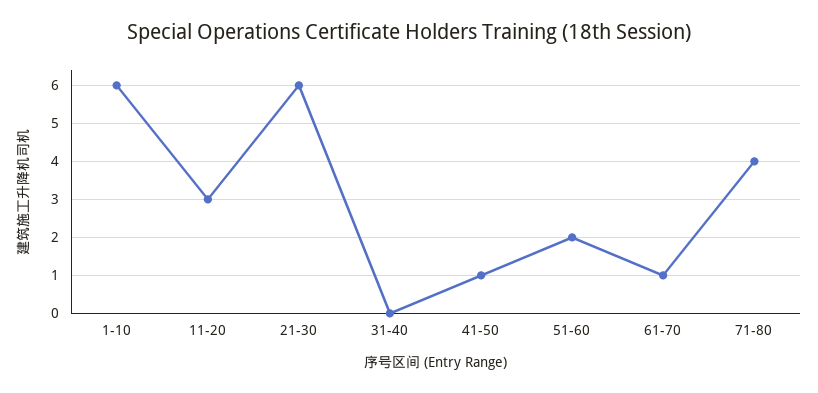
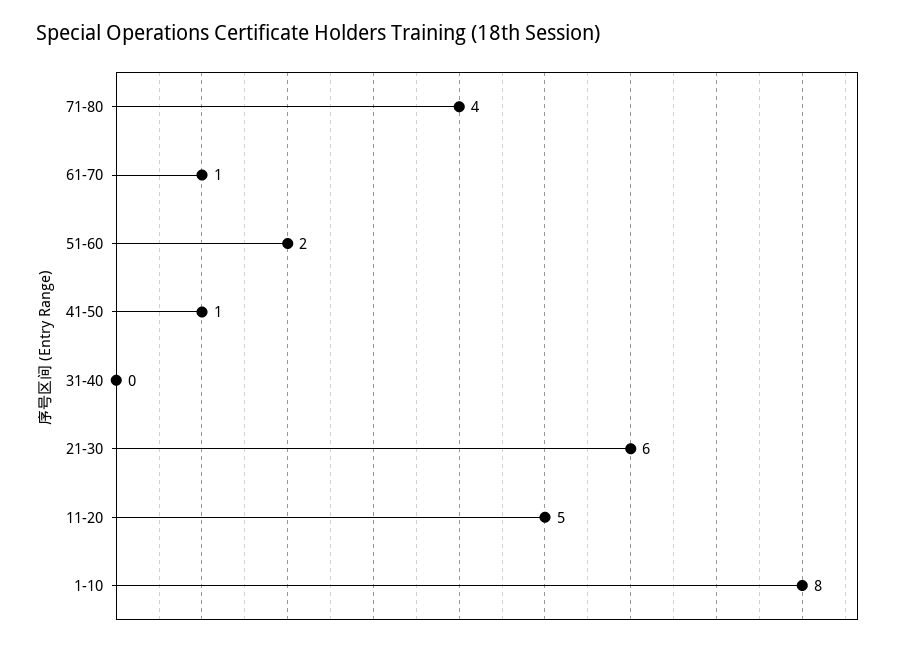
  {
-   "1-10": 6,
+   "1-10": 8,
-   "11-20": 3,
+   "11-20": 5,
    "21-30": 6,
    "31-40": 0,
    "41-50": 1,
    "51-60": 2,
    "61-70": 1,
    "71-80": 4
  }

